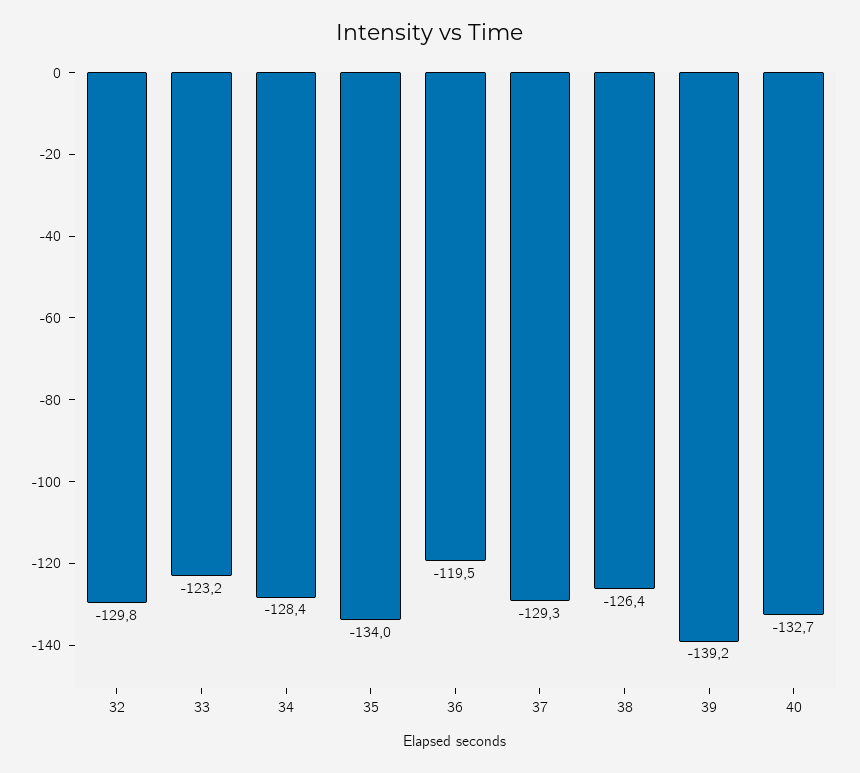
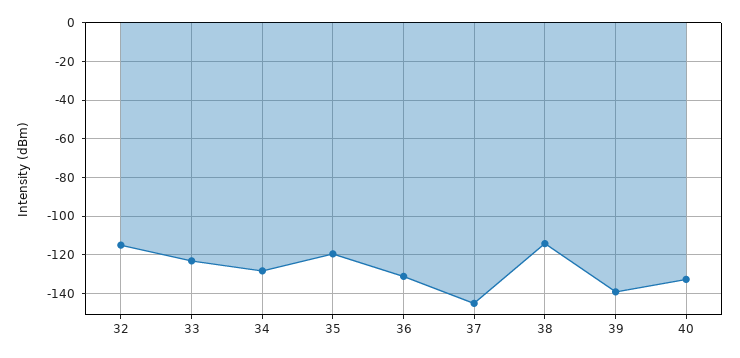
  {
-   "32": -129.8,
+   "32": -115,
    "33": -123.2,
    "34": -128.4,
-   "35": -134,
+   "35": -120,
-   "36": -119.5,
+   "36": -130,
-   "37": -129.3,
+   "37": -145,
-   "38": -126.4,
+   "38": -115,
    "39": -139.2,
    "40": -132.7
  }

